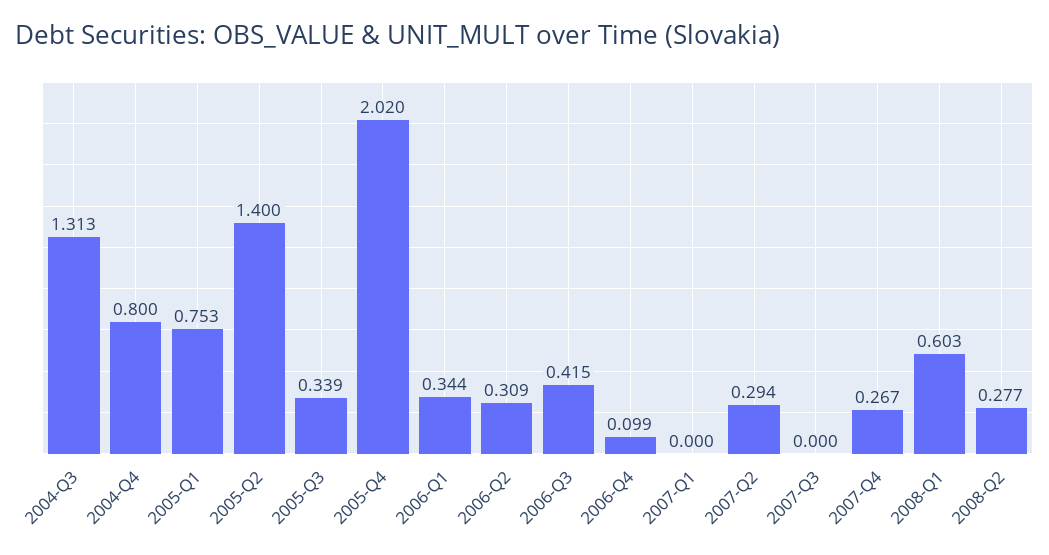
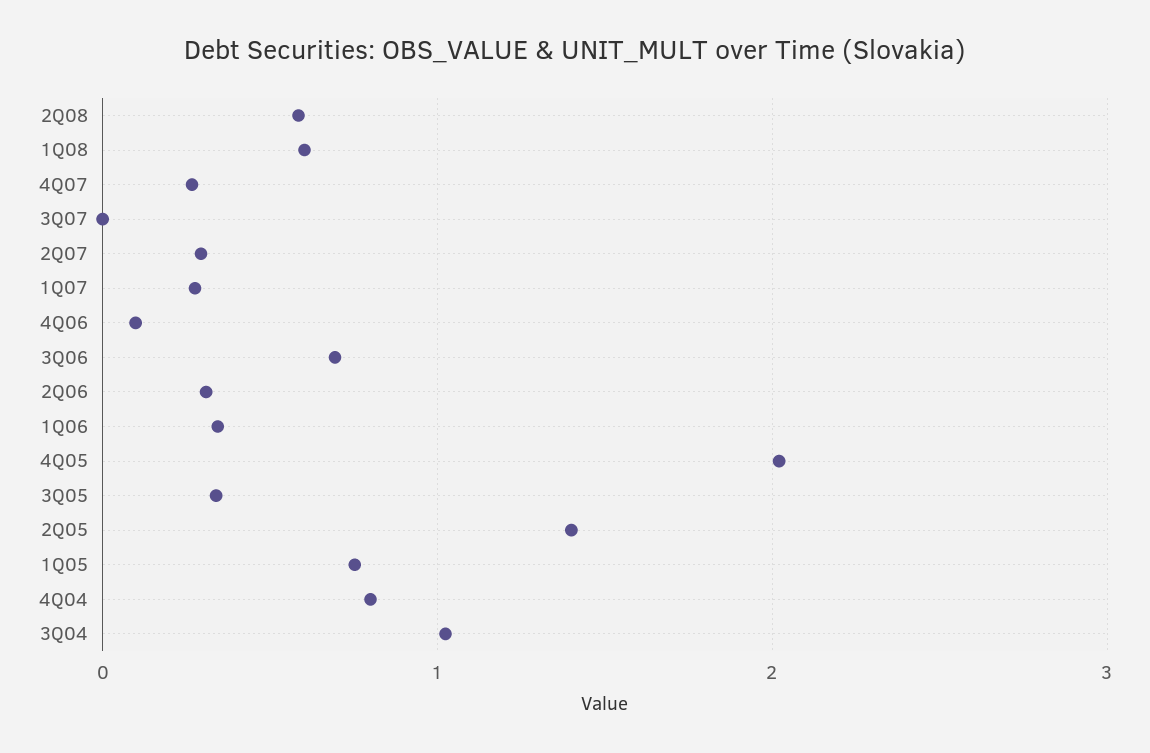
  {
-   "2004-Q3": 1.313,
+   "2004-Q3": 1,
    "2004-Q4": 0.8,
    "2005-Q1": 0.753,
    "2005-Q2": 1.4,
    "2005-Q3": 0.339,
    "2005-Q4": 2.02,
    "2006-Q1": 0.344,
    "2006-Q2": 0.309,
-   "2006-Q3": 0.415,
+   "2006-Q3": 0.7,
    "2006-Q4": 0.099,
-   "2007-Q1": 0,
+   "2007-Q1": 0.3,
    "2007-Q2": 0.294,
    "2007-Q3": 0,
    "2007-Q4": 0.267,
    "2008-Q1": 0.603,
-   "2008-Q2": 0.277
+   "2008-Q2": 0.6
  }

